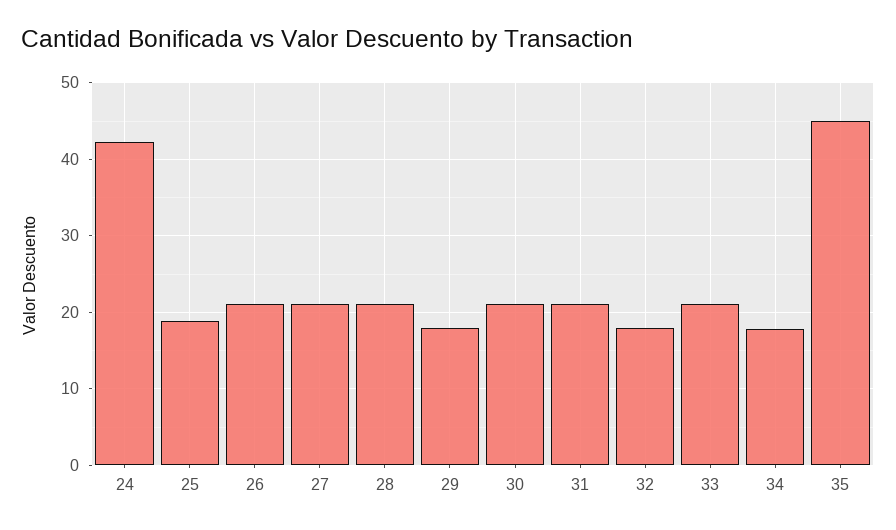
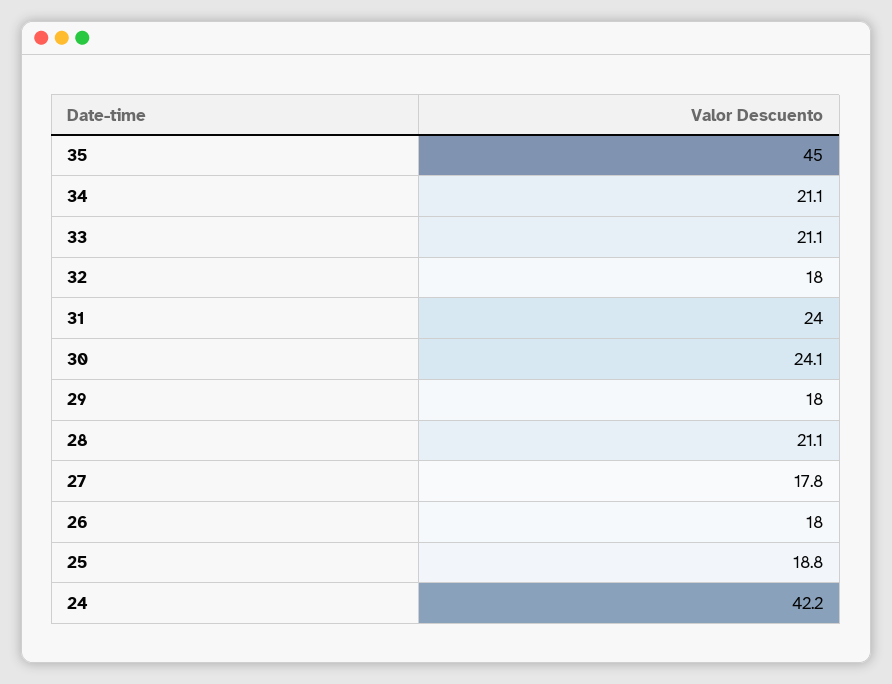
  {
    "24": 42.2,
    "25": 18.8,
-   "26": 21,
+   "26": 18,
-   "27": 21,
+   "27": 17.8,
    "28": 21.1,
    "29": 18,
-   "30": 21,
+   "30": 24.1,
-   "31": 21,
+   "31": 24,
    "32": 18,
    "33": 21.1,
-   "34": 18,
+   "34": 21.1,
    "35": 45
  }

